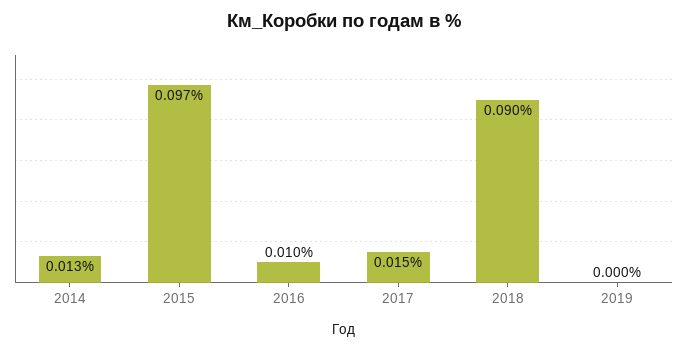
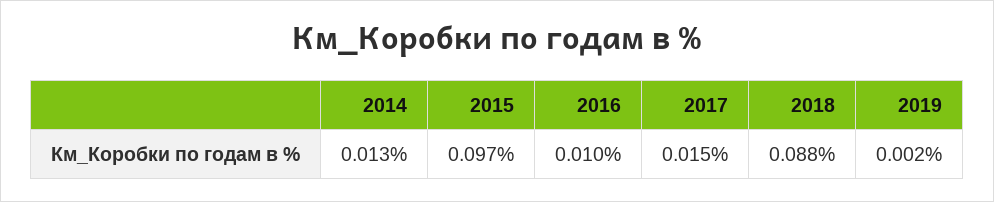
  {
    "2014": 0.013,
    "2015": 0.097,
    "2016": 0.01,
    "2017": 0.015,
-   "2018": 0.09,
+   "2018": 0.088,
-   "2019": 0
+   "2019": 0.002
  }

